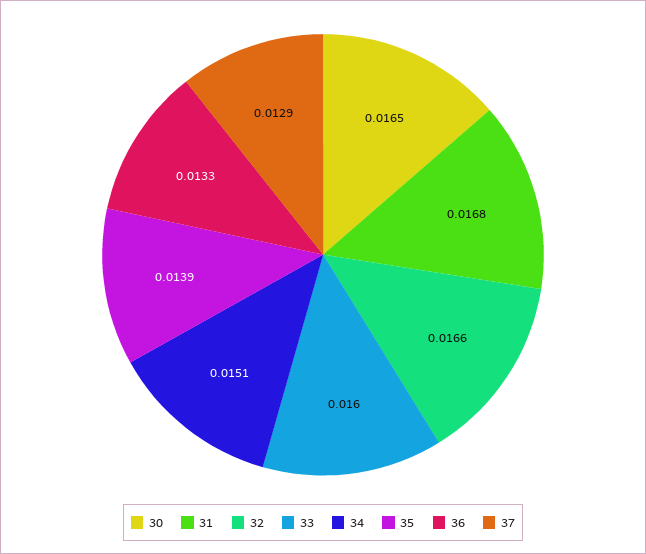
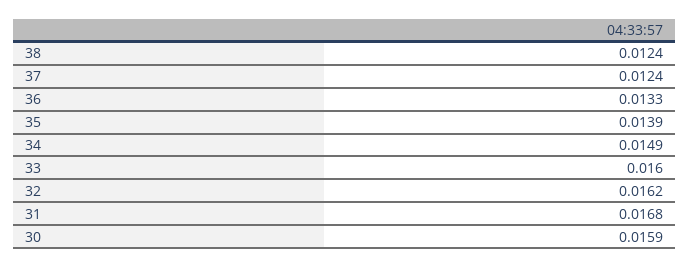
  {
-   "30": 0.0165,
+   "30": 0.0159,
    "31": 0.0168,
-   "32": 0.0166,
+   "32": 0.0162,
    "33": 0.016,
-   "34": 0.0151,
+   "34": 0.0149,
    "35": 0.0139,
    "36": 0.0133,
-   "37": 0.0129
+   "37": 0.0124,
+   "38": 0.0124
  }

